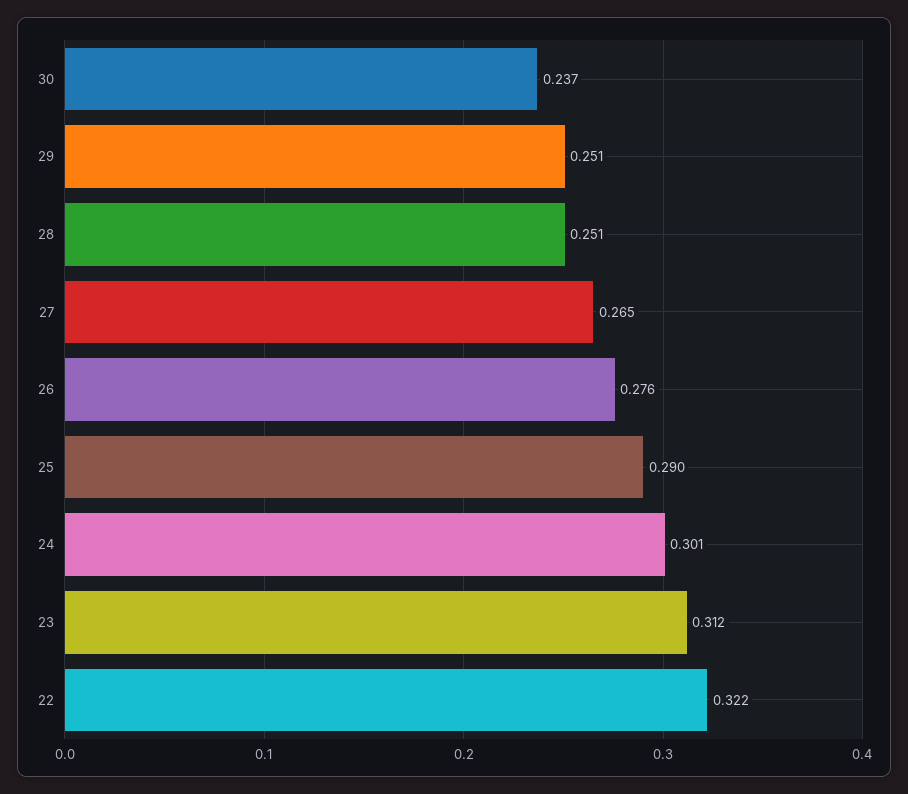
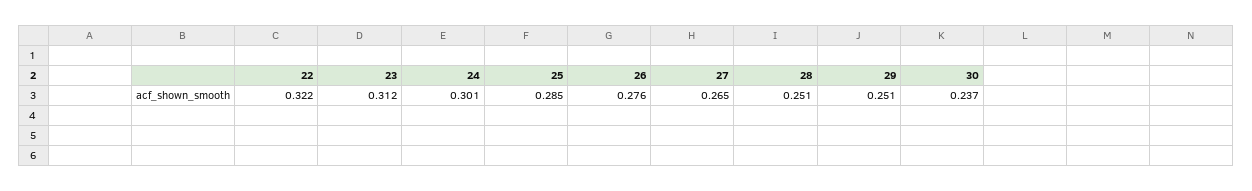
  {
    "30": 0.237,
    "29": 0.251,
    "28": 0.251,
    "27": 0.265,
    "26": 0.276,
-   "25": 0.29,
+   "25": 0.285,
    "24": 0.301,
    "23": 0.312,
    "22": 0.322
  }

